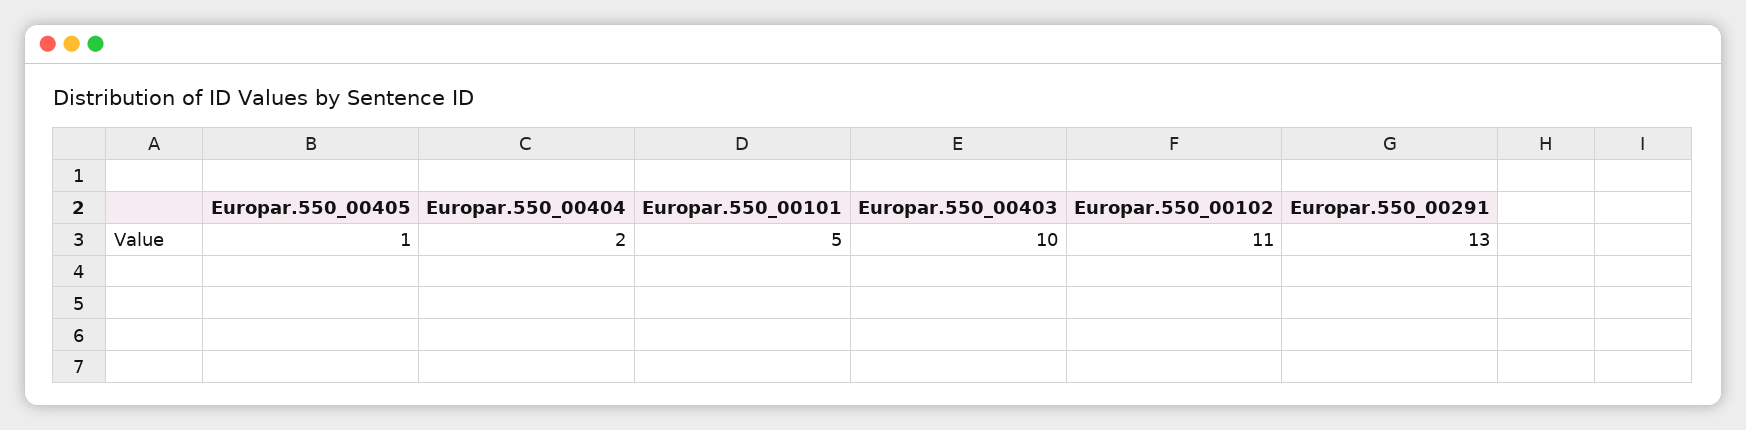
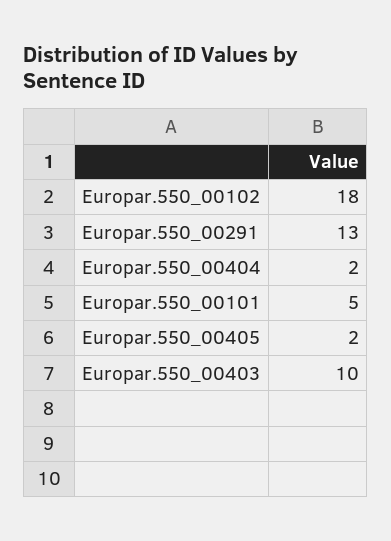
  {
-   "Europar.550_00405": 1,
+   "Europar.550_00405": 2,
    "Europar.550_00404": 2,
    "Europar.550_00101": 5,
    "Europar.550_00403": 10,
-   "Europar.550_00102": 11,
+   "Europar.550_00102": 18,
    "Europar.550_00291": 13
  }

